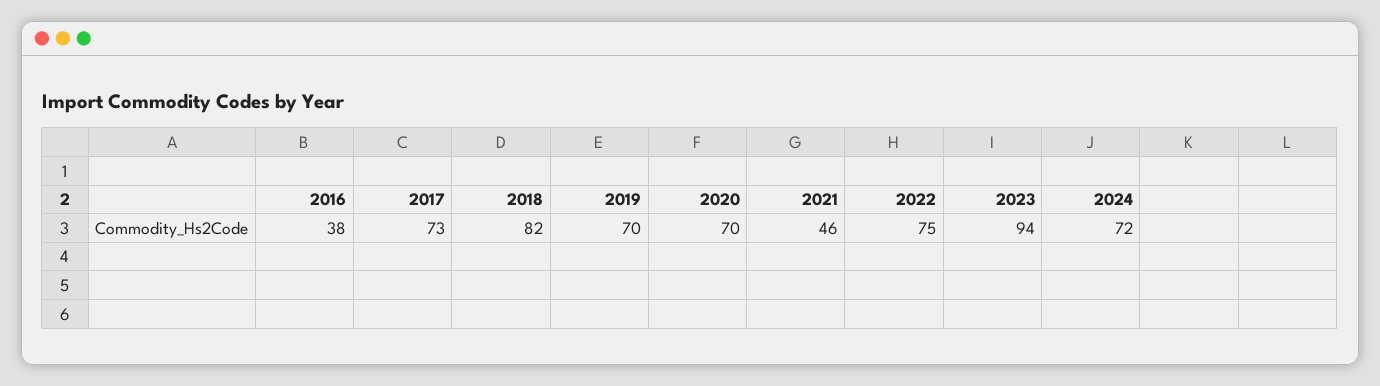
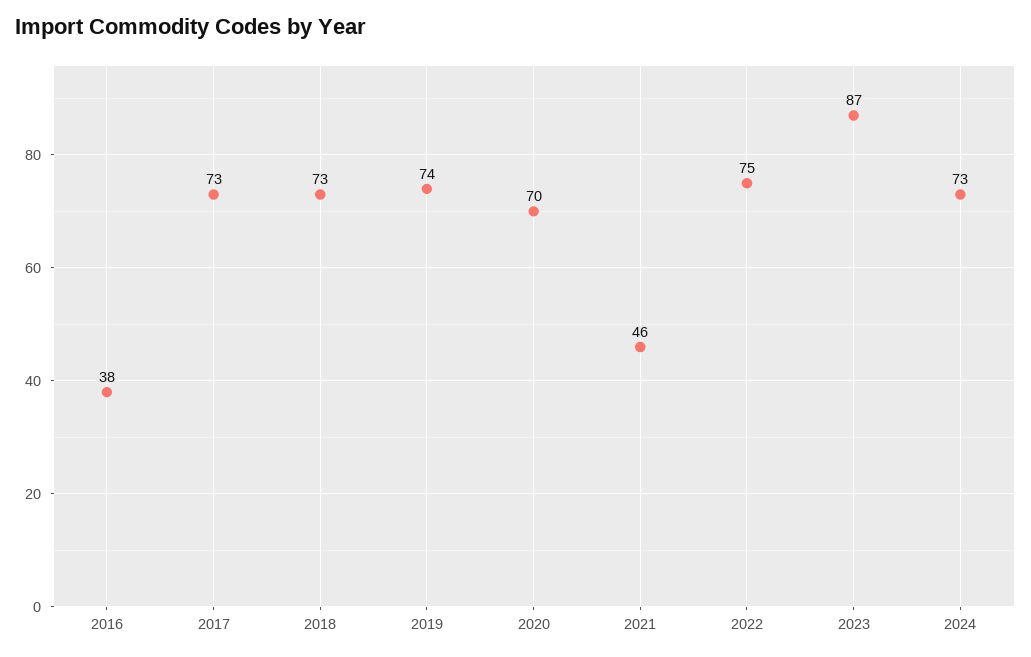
  {
    "2016": 38,
    "2017": 73,
-   "2018": 82,
+   "2018": 73,
-   "2019": 70,
+   "2019": 74,
    "2020": 70,
    "2021": 46,
    "2022": 75,
-   "2023": 94,
+   "2023": 87,
-   "2024": 72
+   "2024": 73
  }

